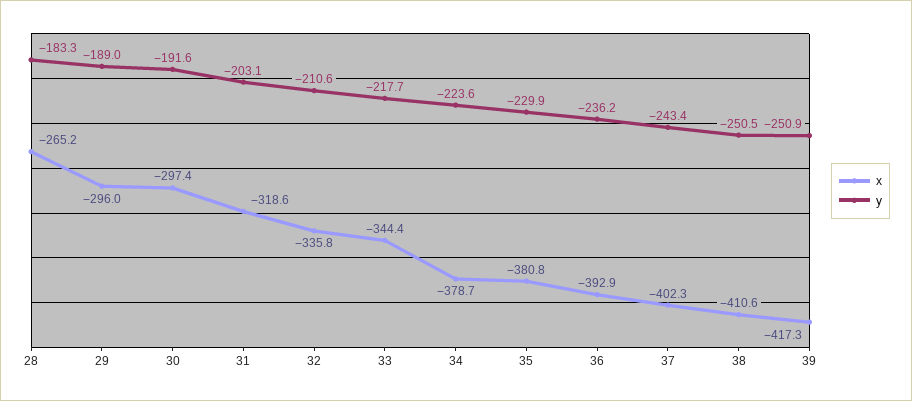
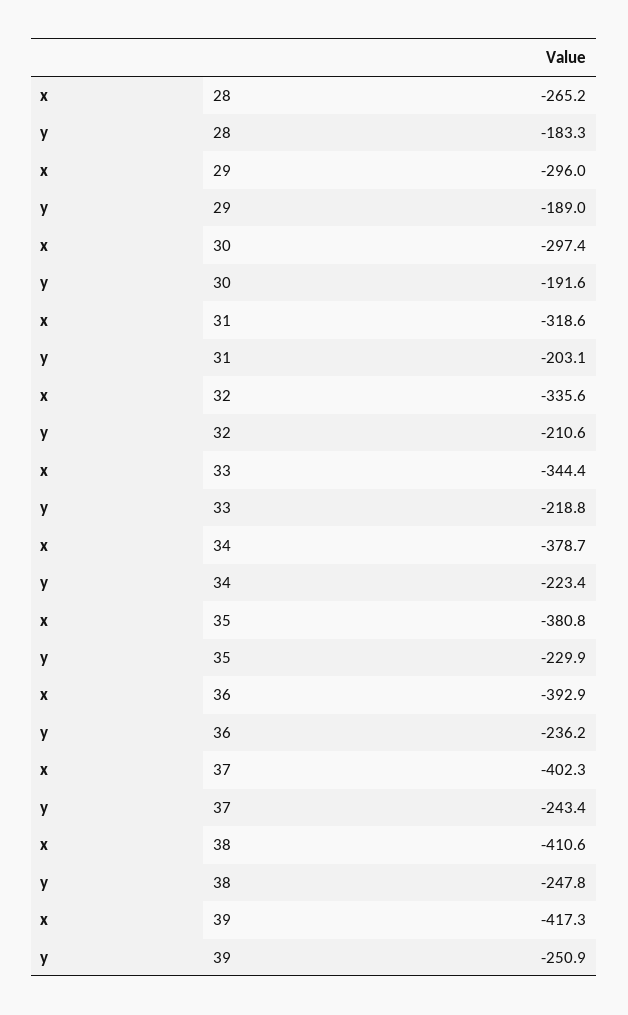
  {
    "x": {
      "28": -265.2,
      "29": -296,
      "30": -297.4,
      "31": -318.6,
-     "32": -335.8,
+     "32": -335.6,
      "33": -344.4,
      "34": -378.7,
      "35": -380.8,
      "36": -392.9,
      "37": -402.3,
      "38": -410.6,
      "39": -417.3
    },
    "y": {
      "28": -183.3,
      "29": -189,
      "30": -191.6,
      "31": -203.1,
      "32": -210.6,
-     "33": -217.7,
+     "33": -218.8,
-     "34": -223.6,
+     "34": -223.4,
      "35": -229.9,
      "36": -236.2,
      "37": -243.4,
-     "38": -250.5,
+     "38": -247.8,
      "39": -250.9
    }
  }

